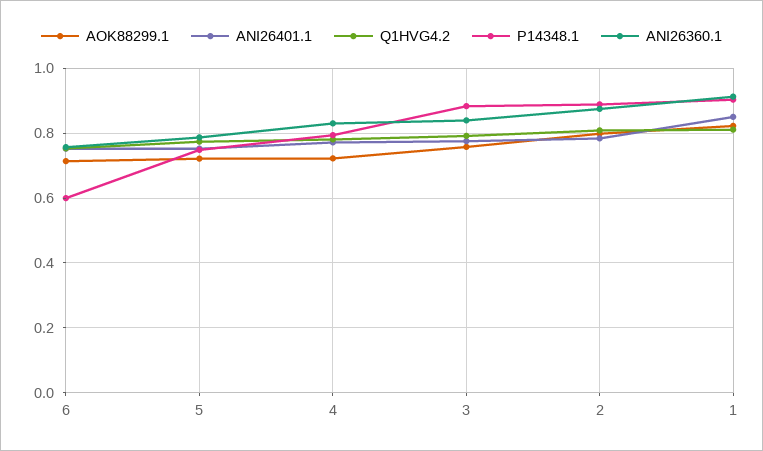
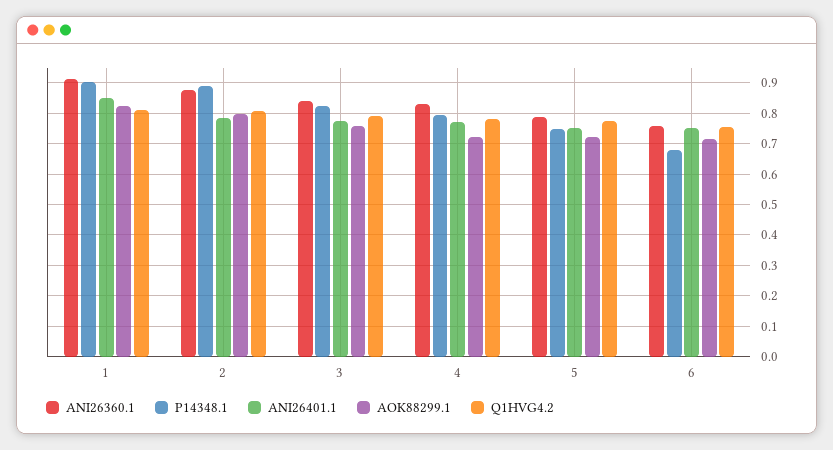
  {
    "AOK88299.1": {
      "6": 0.72,
      "5": 0.72,
      "4": 0.72,
      "3": 0.76,
      "2": 0.8,
      "1": 0.82
    },
    "ANI26401.1": {
      "6": 0.76,
      "5": 0.76,
      "4": 0.78,
      "3": 0.78,
      "2": 0.78,
      "1": 0.84
    },
    "Q1HVG4.2": {
      "6": 0.76,
      "5": 0.78,
      "4": 0.78,
      "3": 0.8,
      "2": 0.8,
      "1": 0.82
    },
    "P14348.1": {
-     "6": 0.6,
+     "6": 0.68,
      "5": 0.74,
      "4": 0.8,
-     "3": 0.88,
+     "3": 0.82,
      "2": 0.88,
      "1": 0.9
    },
    "ANI26360.1": {
      "6": 0.76,
      "5": 0.78,
      "4": 0.82,
      "3": 0.84,
      "2": 0.88,
      "1": 0.92
    }
  }

